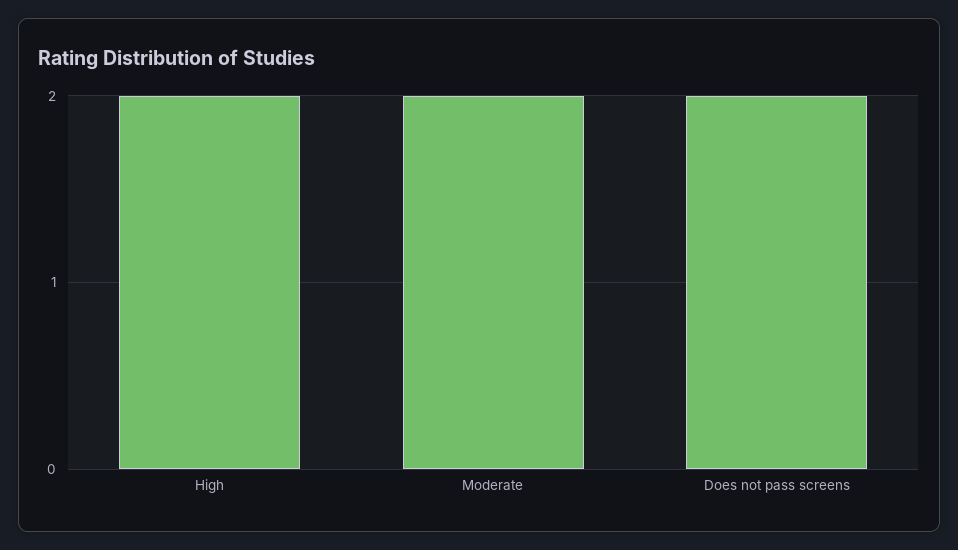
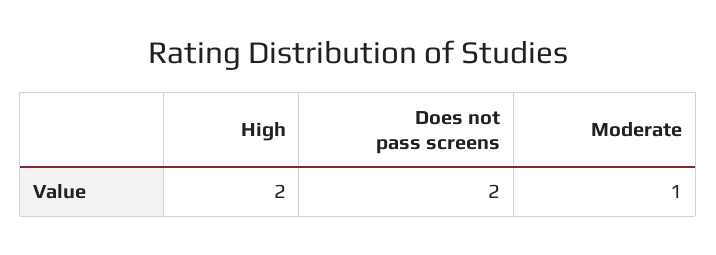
  {
    "High": 2,
-   "Moderate": 2,
+   "Moderate": 1,
    "Does not pass screens": 2
  }

